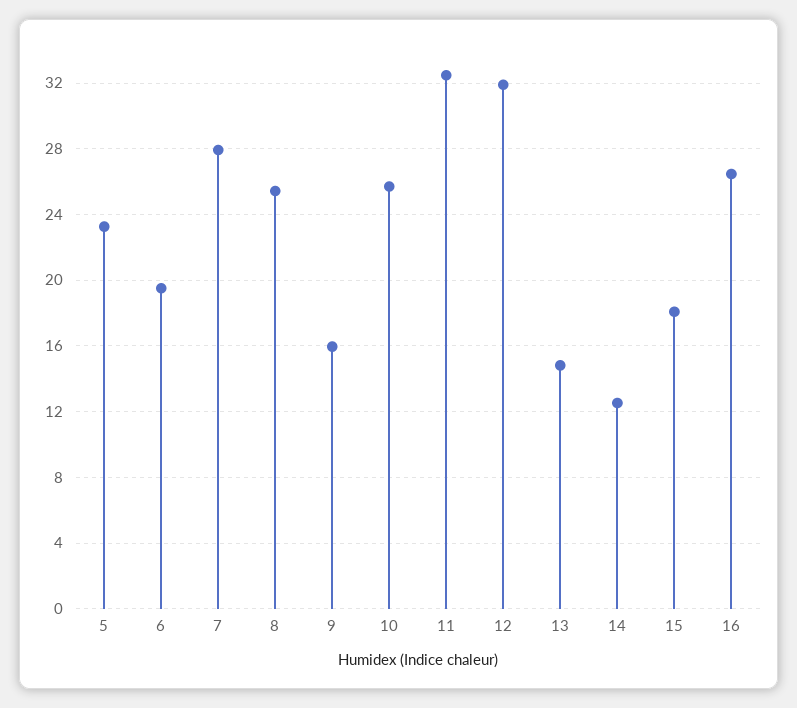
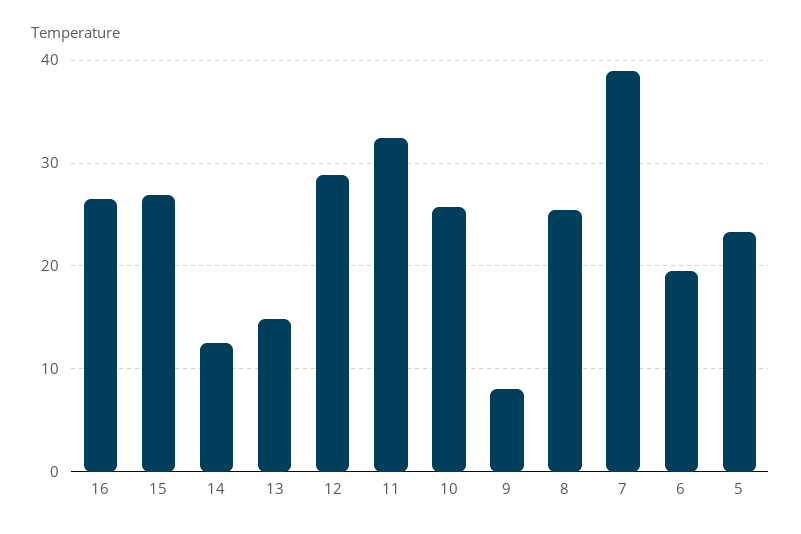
  {
    "5": 23.5,
    "6": 19.5,
-   "7": 28,
+   "7": 39,
    "8": 25.5,
-   "9": 16,
+   "9": 8,
    "10": 25.5,
    "11": 32.5,
-   "12": 32,
+   "12": 29,
    "13": 15,
    "14": 12.5,
-   "15": 18,
+   "15": 27,
    "16": 26.5
  }

